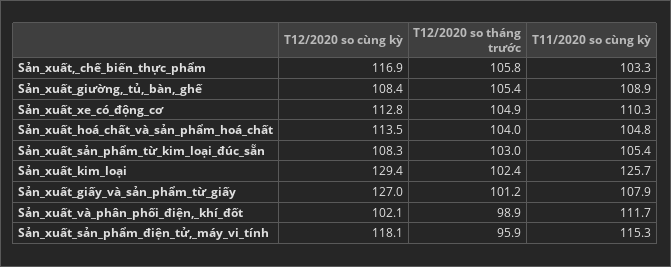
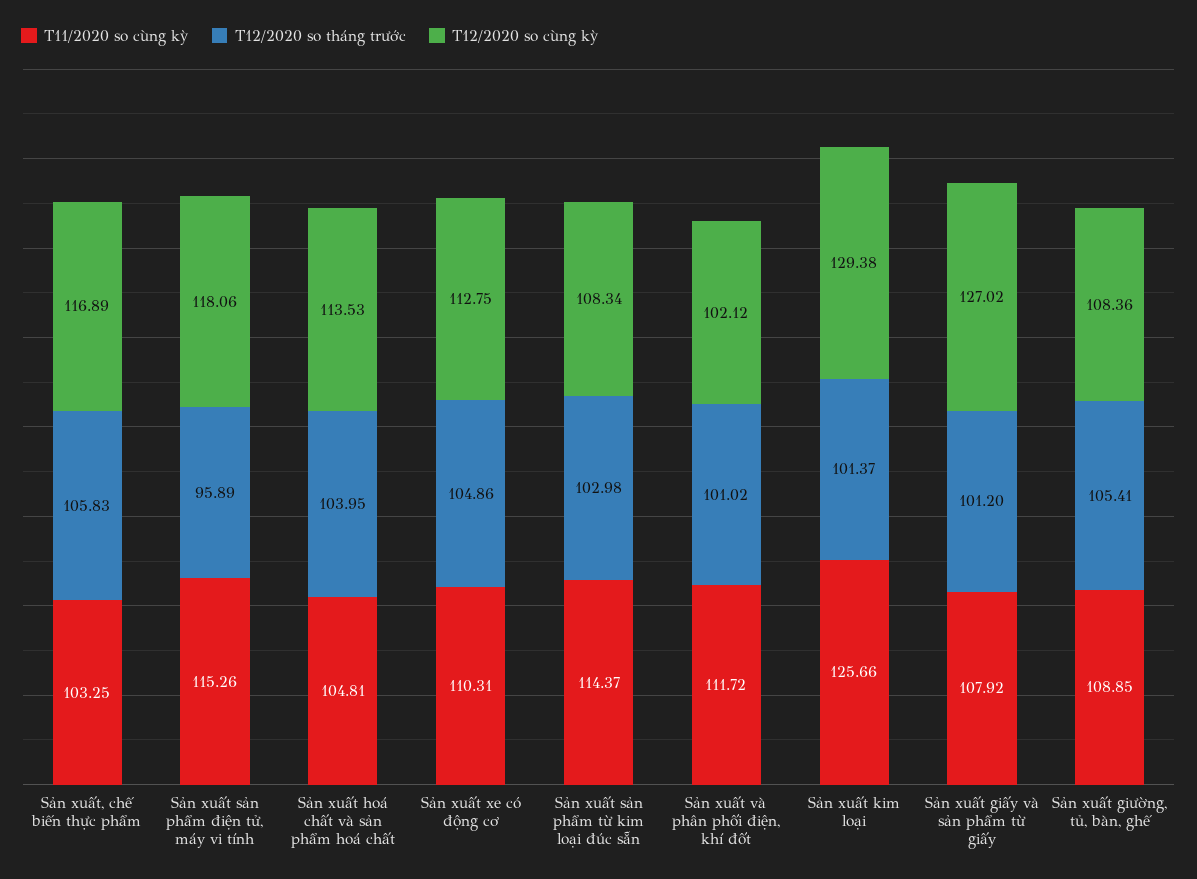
  {
    "T12/2020 so cùng kỳ": {
      "Sản_xuất,_chế_biến_thực_phẩm": 116.89,
      "Sản_xuất_giường,_tủ,_bàn,_ghế": 108.36,
      "Sản_xuất_xe_có_động_cơ": 112.75,
      "Sản_xuất_hoá_chất_và_sản_phẩm_hoá_chất": 113.53,
      "Sản_xuất_sản_phẩm_từ_kim_loại_đúc_sẵn": 108.34,
      "Sản_xuất_kim_loại": 129.38,
      "Sản_xuất_giấy_và_sản_phẩm_từ_giấy": 127.02,
      "Sản_xuất_và_phân_phối_điện,_khí_đốt": 102.12,
      "Sản_xuất_sản_phẩm_điện_tử,_máy_vi_tính": 118.06
    },
    "T12/2020 so tháng trước": {
      "Sản_xuất,_chế_biến_thực_phẩm": 105.83,
      "Sản_xuất_giường,_tủ,_bàn,_ghế": 105.41,
      "Sản_xuất_xe_có_động_cơ": 104.86,
      "Sản_xuất_hoá_chất_và_sản_phẩm_hoá_chất": 103.95,
      "Sản_xuất_sản_phẩm_từ_kim_loại_đúc_sẵn": 102.98,
-     "Sản_xuất_kim_loại": 102.4,
+     "Sản_xuất_kim_loại": 101.37,
      "Sản_xuất_giấy_và_sản_phẩm_từ_giấy": 101.2,
-     "Sản_xuất_và_phân_phối_điện,_khí_đốt": 98.9,
+     "Sản_xuất_và_phân_phối_điện,_khí_đốt": 101.02,
      "Sản_xuất_sản_phẩm_điện_tử,_máy_vi_tính": 95.89
    },
    "T11/2020 so cùng kỳ": {
      "Sản_xuất,_chế_biến_thực_phẩm": 103.25,
      "Sản_xuất_giường,_tủ,_bàn,_ghế": 108.85,
      "Sản_xuất_xe_có_động_cơ": 110.31,
      "Sản_xuất_hoá_chất_và_sản_phẩm_hoá_chất": 104.81,
-     "Sản_xuất_sản_phẩm_từ_kim_loại_đúc_sẵn": 105.4,
+     "Sản_xuất_sản_phẩm_từ_kim_loại_đúc_sẵn": 114.37,
      "Sản_xuất_kim_loại": 125.66,
      "Sản_xuất_giấy_và_sản_phẩm_từ_giấy": 107.92,
      "Sản_xuất_và_phân_phối_điện,_khí_đốt": 111.72,
      "Sản_xuất_sản_phẩm_điện_tử,_máy_vi_tính": 115.26
    }
  }

